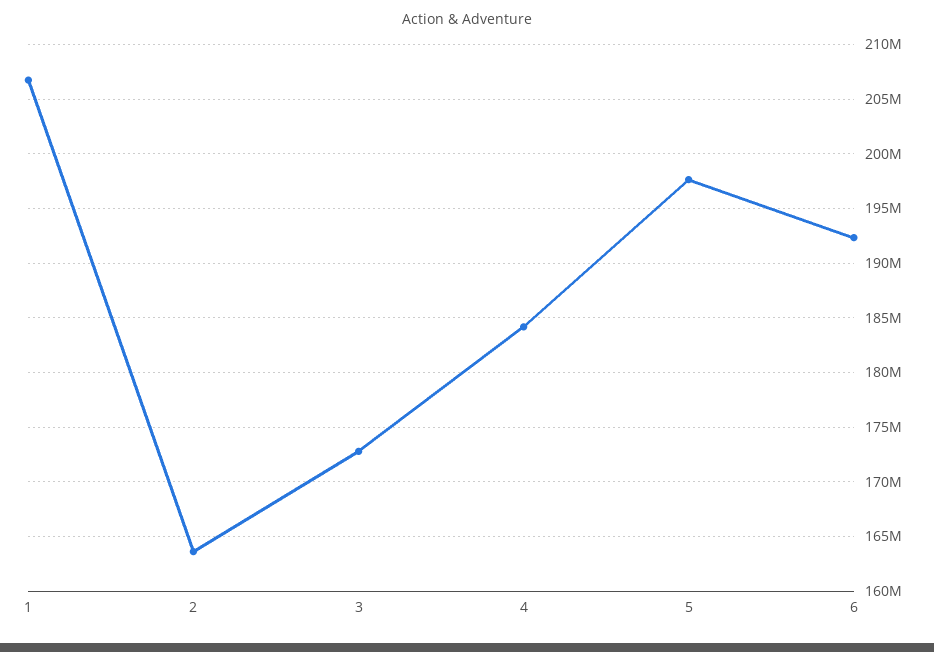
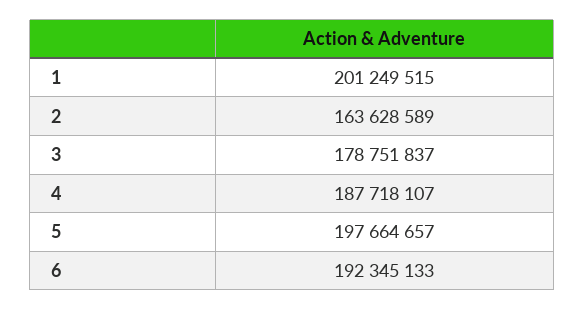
  {
-   "1": 207000000,
+   "1": 201249515,
    "2": 163628589,
-   "3": 173000000,
+   "3": 178751837,
-   "4": 184000000,
+   "4": 187718107,
    "5": 197664657,
    "6": 192345133
  }

